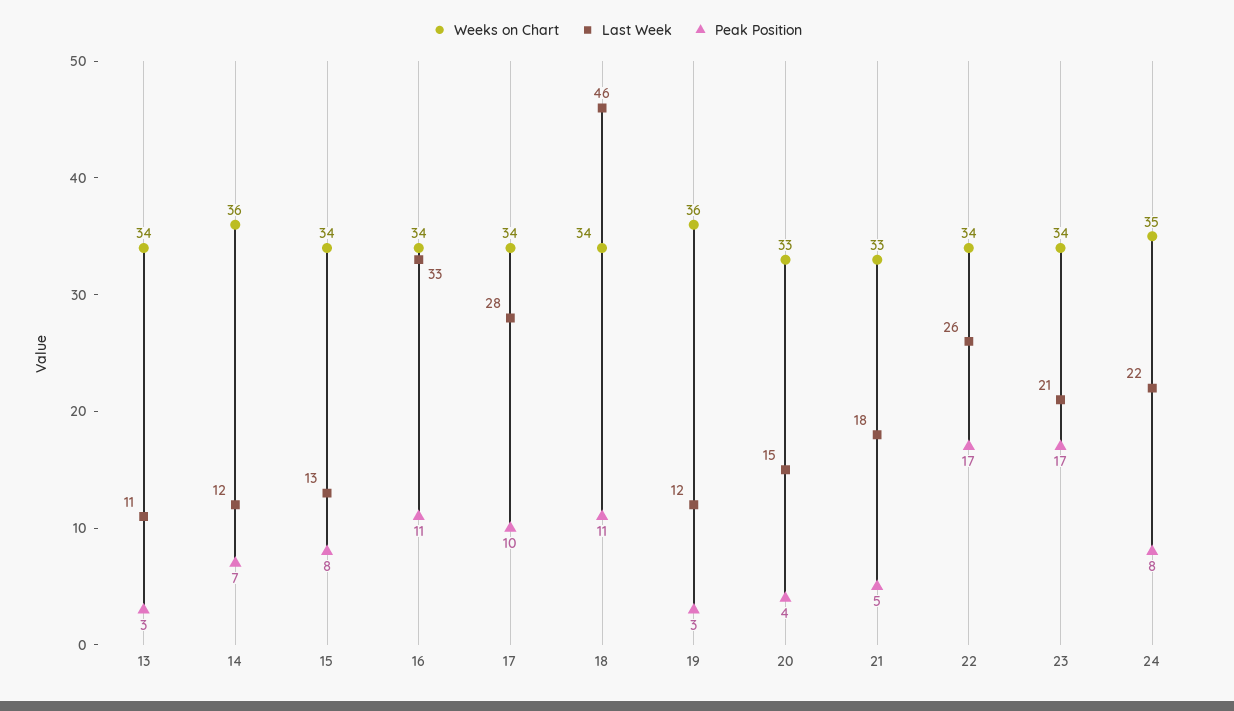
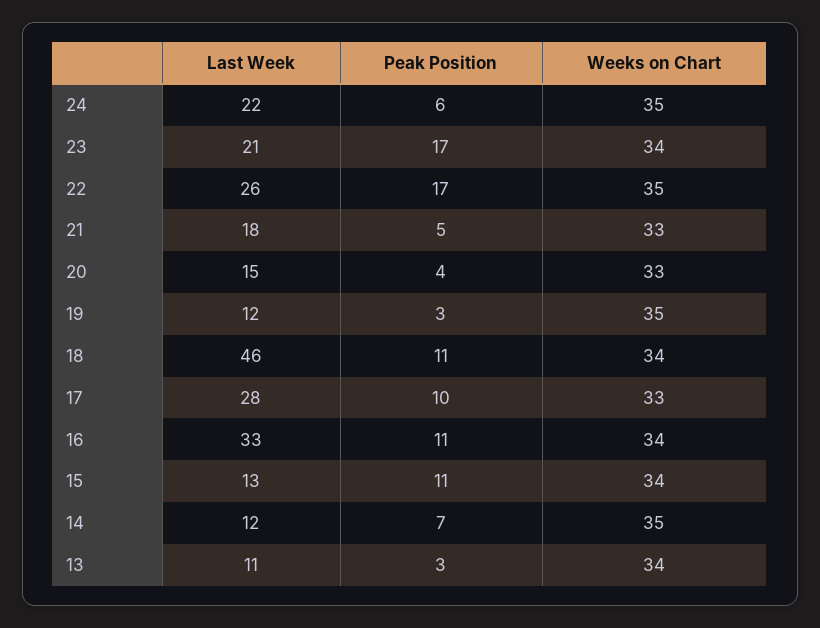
  {
    "Weeks on Chart": {
      "13": 34,
-     "14": 36,
+     "14": 35,
      "15": 34,
      "16": 34,
-     "17": 34,
+     "17": 33,
      "18": 34,
-     "19": 36,
+     "19": 35,
      "20": 33,
      "21": 33,
-     "22": 34,
+     "22": 35,
      "23": 34,
      "24": 35
    },
    "Last Week": {
      "13": 11,
      "14": 12,
      "15": 13,
      "16": 33,
      "17": 28,
      "18": 46,
      "19": 12,
      "20": 15,
      "21": 18,
      "22": 26,
      "23": 21,
      "24": 22
    },
    "Peak Position": {
      "13": 3,
      "14": 7,
-     "15": 8,
+     "15": 11,
      "16": 11,
      "17": 10,
      "18": 11,
      "19": 3,
      "20": 4,
      "21": 5,
      "22": 17,
      "23": 17,
-     "24": 8
+     "24": 6
    }
  }

